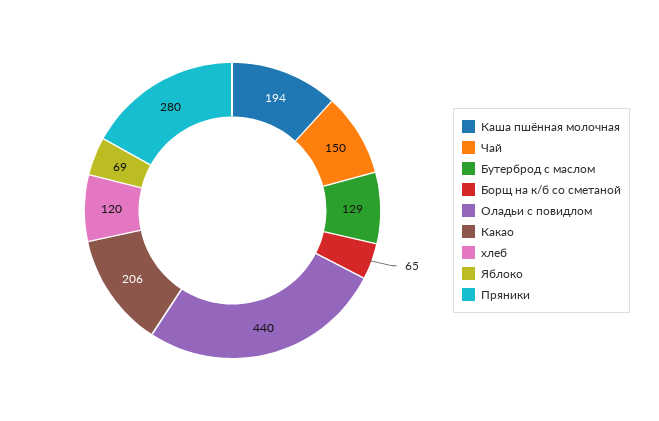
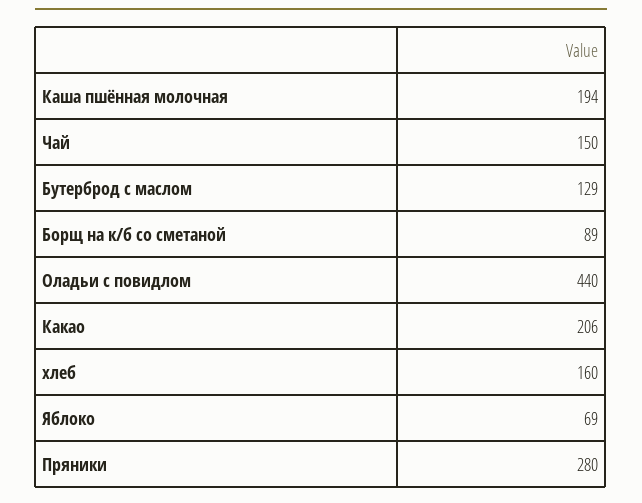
  {
    "Каша пшённая молочная": 194,
    "Чай": 150,
    "Бутерброд с маслом": 129,
-   "Борщ на к/б со сметаной": 65,
+   "Борщ на к/б со сметаной": 89,
    "Оладьи с повидлом": 440,
    "Какао": 206,
-   "хлеб": 120,
+   "хлеб": 160,
    "Яблоко": 69,
    "Пряники": 280
  }

